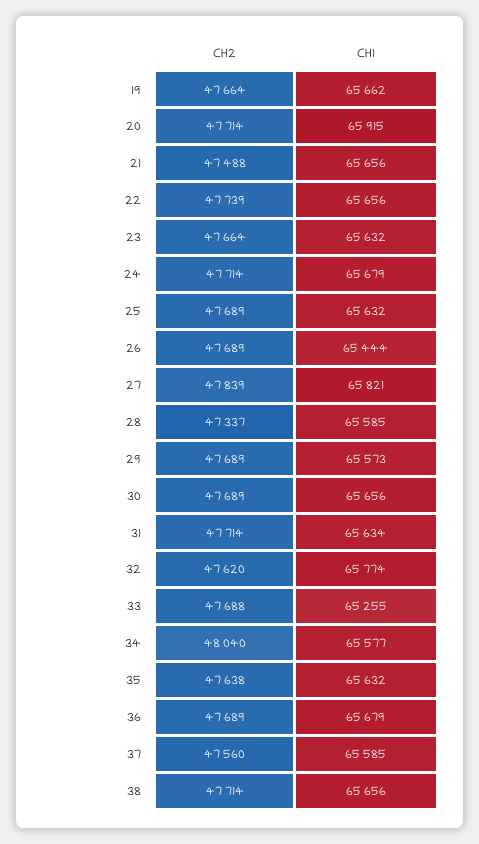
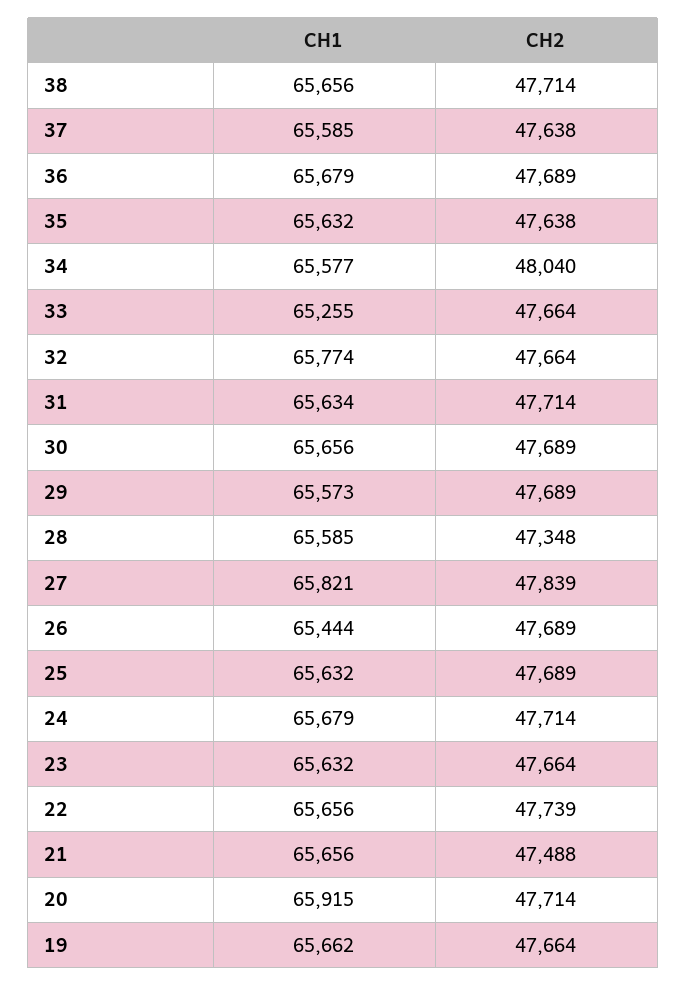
  {
    "CH2": {
      "19": 47664,
      "20": 47714,
      "21": 47488,
      "22": 47739,
      "23": 47664,
      "24": 47714,
      "25": 47689,
      "26": 47689,
      "27": 47839,
-     "28": 47337,
+     "28": 47348,
      "29": 47689,
      "30": 47689,
      "31": 47714,
-     "32": 47620,
+     "32": 47664,
-     "33": 47688,
+     "33": 47664,
      "34": 48040,
      "35": 47638,
      "36": 47689,
-     "37": 47560,
+     "37": 47638,
      "38": 47714
    },
    "CH1": {
      "19": 65662,
      "20": 65915,
      "21": 65656,
      "22": 65656,
      "23": 65632,
      "24": 65679,
      "25": 65632,
      "26": 65444,
      "27": 65821,
      "28": 65585,
      "29": 65573,
      "30": 65656,
      "31": 65634,
      "32": 65774,
      "33": 65255,
      "34": 65577,
      "35": 65632,
      "36": 65679,
      "37": 65585,
      "38": 65656
    }
  }

